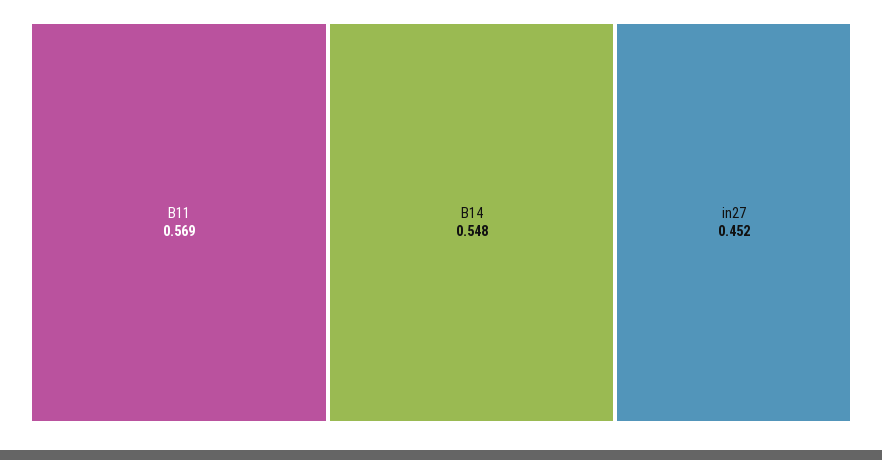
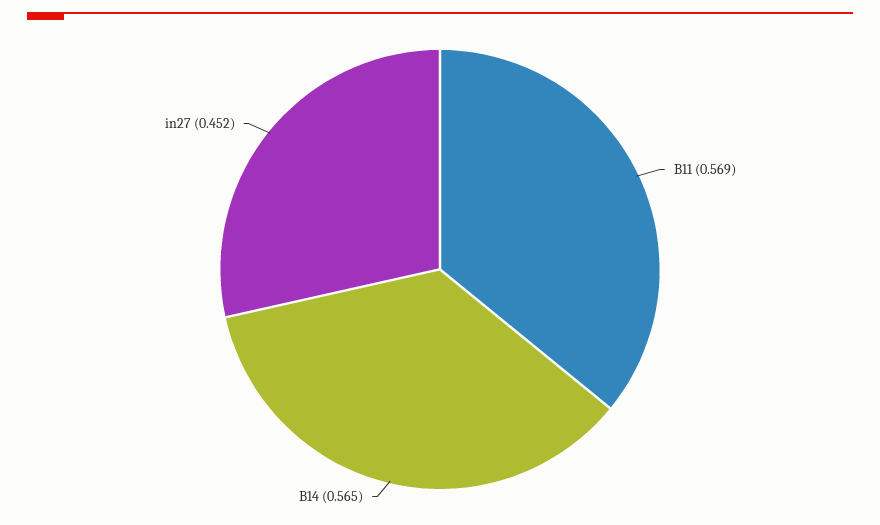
  {
    "B11": 0.569,
-   "B14": 0.548,
+   "B14": 0.565,
    "in27": 0.452
  }

